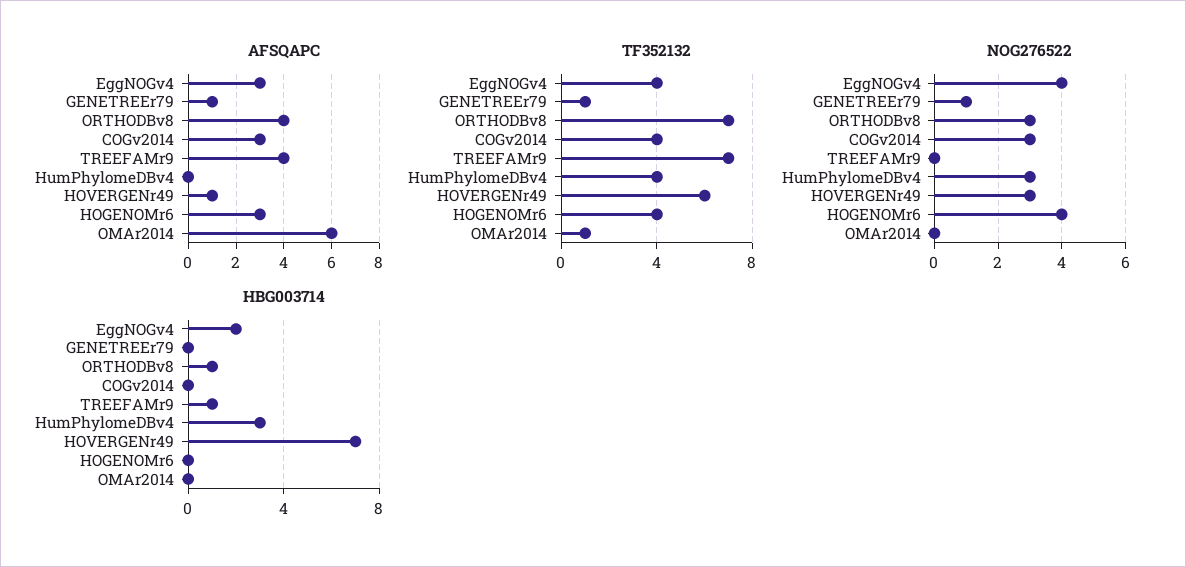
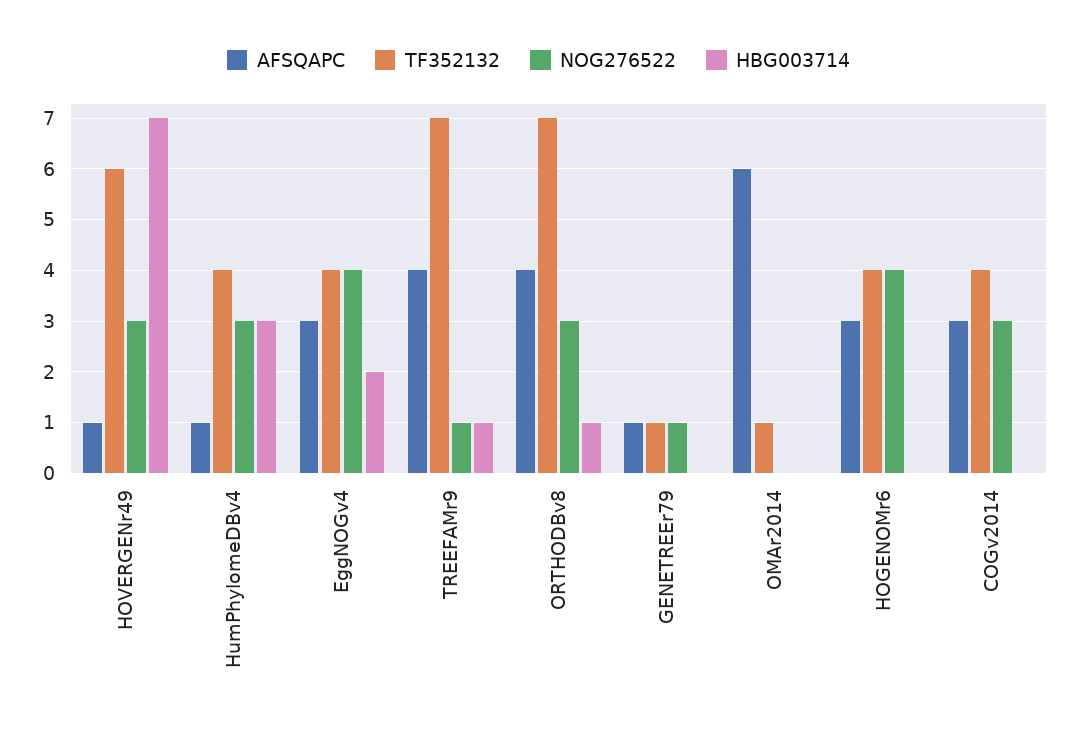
  {
    "AFSQAPC": {
      "EggNOGv4": 3,
      "GENETREEr79": 1,
      "ORTHODBv8": 4,
      "COGv2014": 3,
      "TREEFAMr9": 4,
-     "HumPhylomeDBv4": 0,
+     "HumPhylomeDBv4": 1,
      "HOVERGENr49": 1,
      "HOGENOMr6": 3,
      "OMAr2014": 6
    },
    "TF352132": {
      "EggNOGv4": 4,
      "GENETREEr79": 1,
      "ORTHODBv8": 7,
      "COGv2014": 4,
      "TREEFAMr9": 7,
      "HumPhylomeDBv4": 4,
      "HOVERGENr49": 6,
      "HOGENOMr6": 4,
      "OMAr2014": 1
    },
    "NOG276522": {
      "EggNOGv4": 4,
      "GENETREEr79": 1,
      "ORTHODBv8": 3,
      "COGv2014": 3,
-     "TREEFAMr9": 0,
+     "TREEFAMr9": 1,
      "HumPhylomeDBv4": 3,
      "HOVERGENr49": 3,
      "HOGENOMr6": 4,
      "OMAr2014": 0
    },
    "HBG003714": {
      "EggNOGv4": 2,
      "GENETREEr79": 0,
      "ORTHODBv8": 1,
      "COGv2014": 0,
      "TREEFAMr9": 1,
      "HumPhylomeDBv4": 3,
      "HOVERGENr49": 7,
      "HOGENOMr6": 0,
      "OMAr2014": 0
    }
  }

